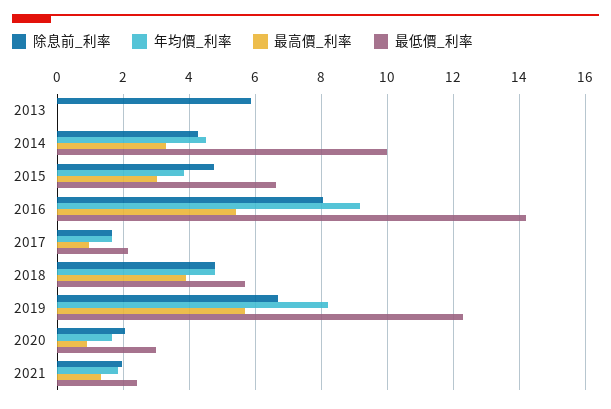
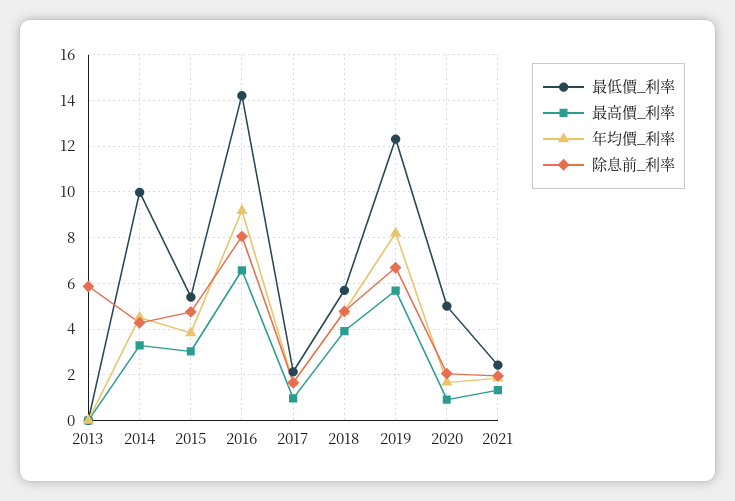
  {
    "除息前_利率": {
      "2013": 5.8,
      "2014": 4.2,
      "2015": 4.8,
      "2016": 8,
      "2017": 1.6,
      "2018": 4.8,
      "2019": 6.6,
      "2020": 2,
      "2021": 2
    },
    "年均價_利率": {
      "2013": 0,
      "2014": 4.6,
      "2015": 3.8,
      "2016": 9.2,
      "2017": 1.6,
      "2018": 4.8,
      "2019": 8.2,
      "2020": 1.6,
      "2021": 1.8
    },
    "最高價_利率": {
      "2013": 0,
      "2014": 3.2,
      "2015": 3,
-     "2016": 5.4,
+     "2016": 6.5,
      "2017": 1,
      "2018": 4,
      "2019": 5.6,
      "2020": 1,
      "2021": 1.4
    },
    "最低價_利率": {
      "2013": 0,
      "2014": 10,
-     "2015": 6.6,
+     "2015": 5.5,
      "2016": 14.2,
      "2017": 2.2,
      "2018": 5.6,
      "2019": 12.4,
-     "2020": 3,
+     "2020": 5,
      "2021": 2.4
    }
  }

